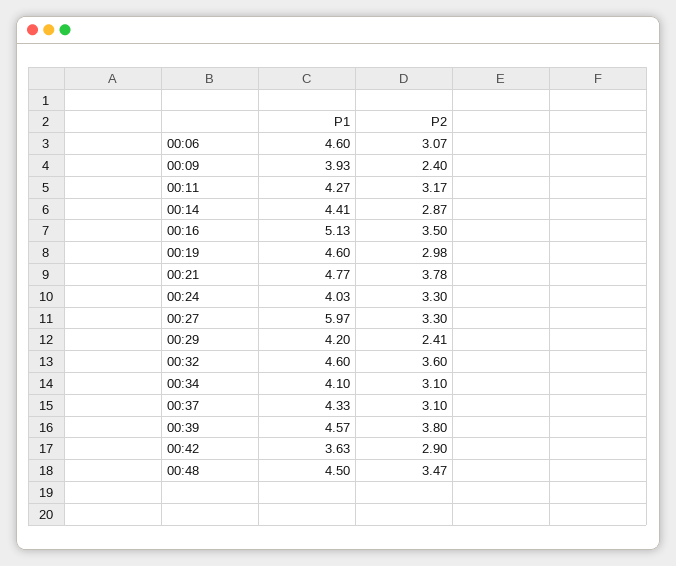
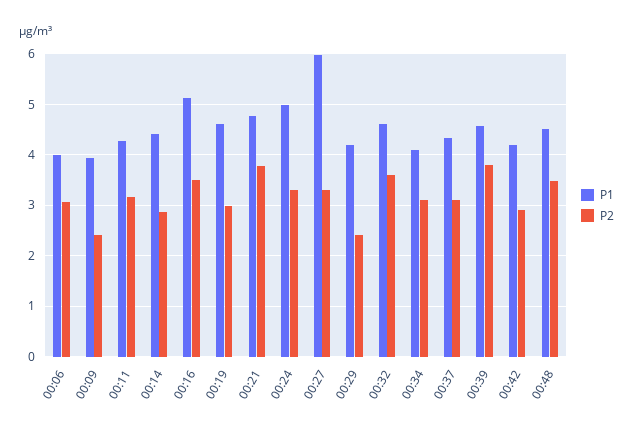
  {
    "P1": {
-     "00:06": 4.6,
+     "00:06": 4,
      "00:09": 3.93,
      "00:11": 4.27,
      "00:14": 4.41,
      "00:16": 5.13,
      "00:19": 4.6,
      "00:21": 4.77,
-     "00:24": 4.03,
+     "00:24": 5,
      "00:27": 5.97,
      "00:29": 4.2,
      "00:32": 4.6,
      "00:34": 4.1,
      "00:37": 4.33,
      "00:39": 4.57,
-     "00:42": 3.63,
+     "00:42": 4.2,
      "00:48": 4.5
    },
    "P2": {
      "00:06": 3.07,
      "00:09": 2.4,
      "00:11": 3.17,
      "00:14": 2.87,
      "00:16": 3.5,
      "00:19": 2.98,
      "00:21": 3.78,
      "00:24": 3.3,
      "00:27": 3.3,
      "00:29": 2.41,
      "00:32": 3.6,
      "00:34": 3.1,
      "00:37": 3.1,
      "00:39": 3.8,
      "00:42": 2.9,
      "00:48": 3.47
    }
  }

